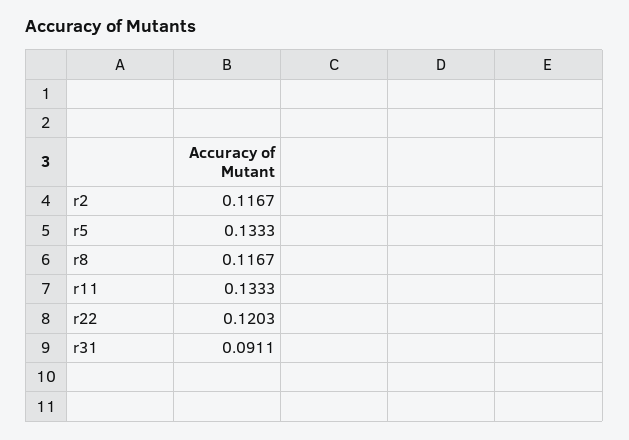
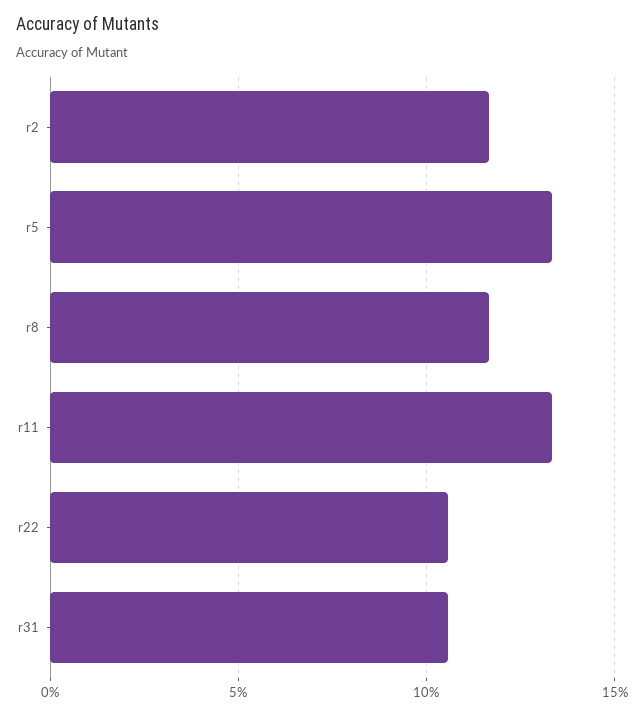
  {
    "r2": 0.1167,
    "r5": 0.1333,
    "r8": 0.1167,
    "r11": 0.1333,
-   "r22": 0.1203,
+   "r22": 0.105,
-   "r31": 0.0911
+   "r31": 0.105
  }

